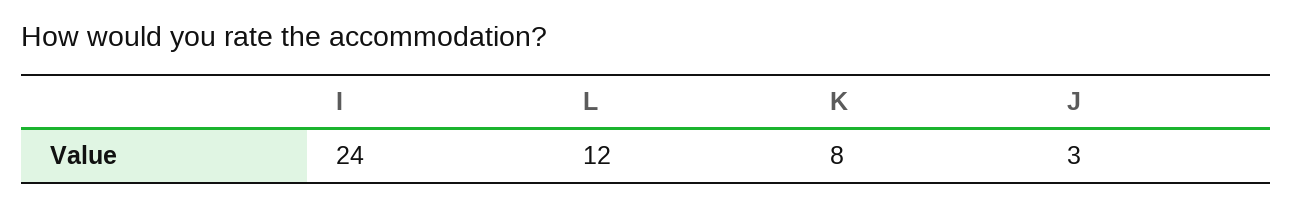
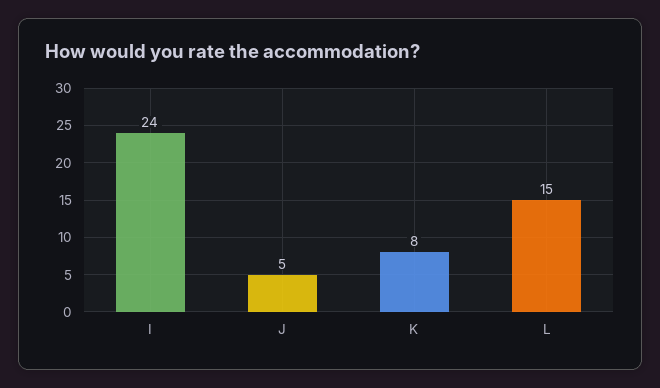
  {
    "I": 24,
-   "L": 12,
+   "L": 15,
    "K": 8,
-   "J": 3
+   "J": 5
  }

